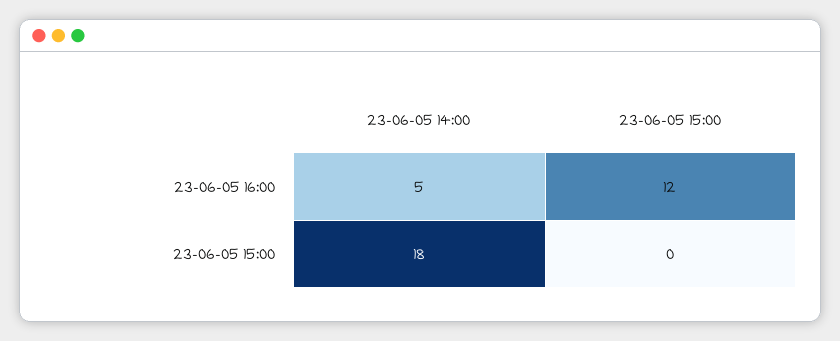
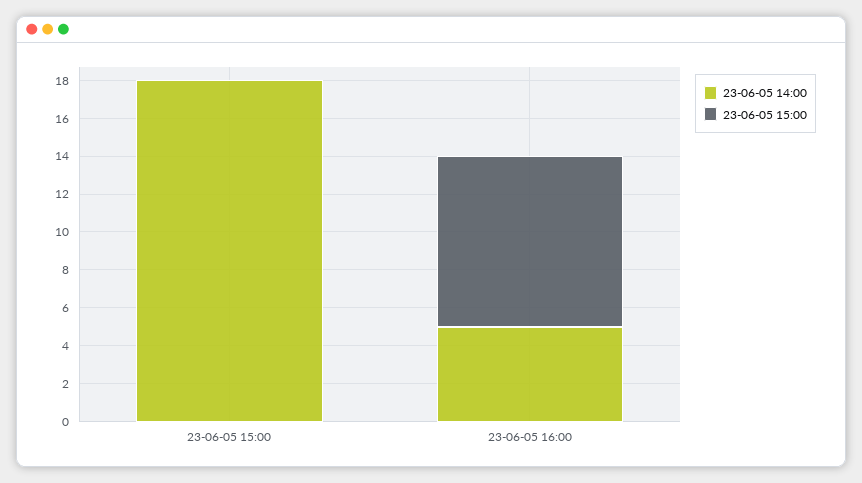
  {
    "23-06-05 14:00": {
      "23-06-05 16:00": 5,
      "23-06-05 15:00": 18
    },
    "23-06-05 15:00": {
-     "23-06-05 16:00": 12,
+     "23-06-05 16:00": 9,
      "23-06-05 15:00": 0
    }
  }

